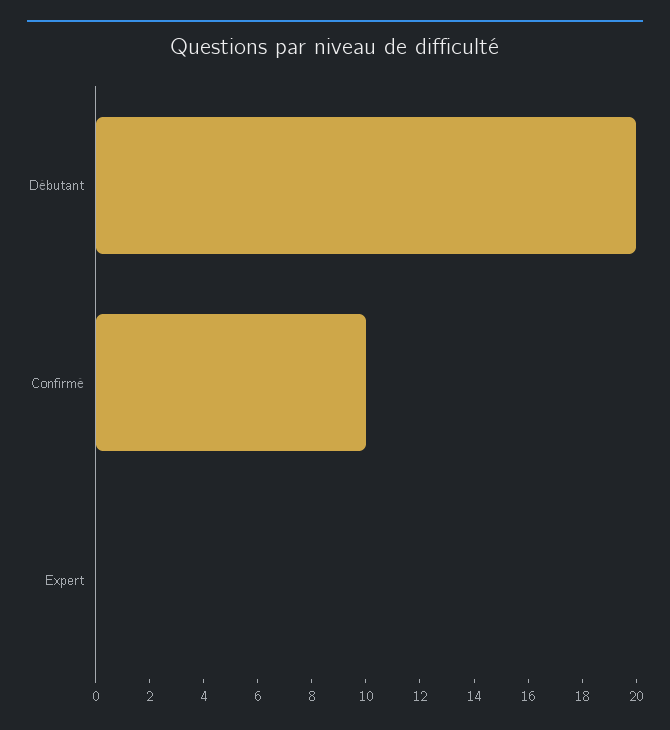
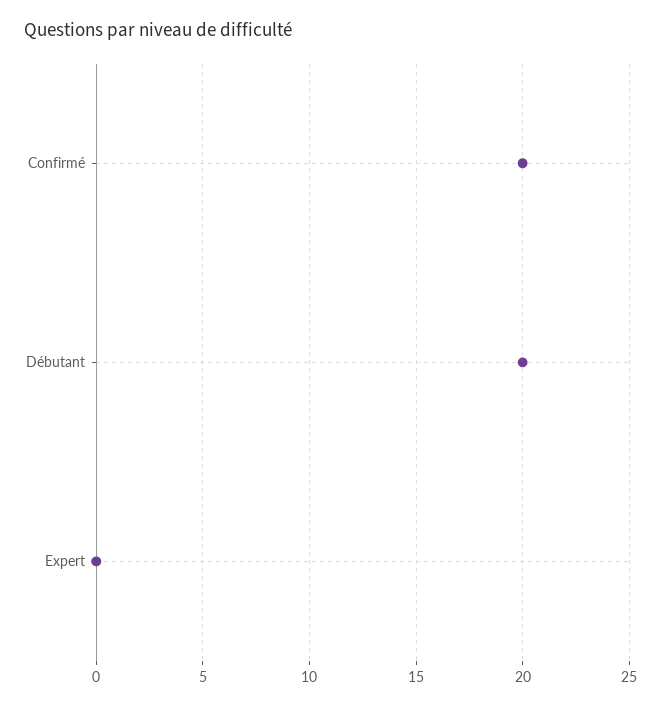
  {
    "Débutant": 20,
-   "Confirmé": 10,
+   "Confirmé": 20,
    "Expert": 0
  }

